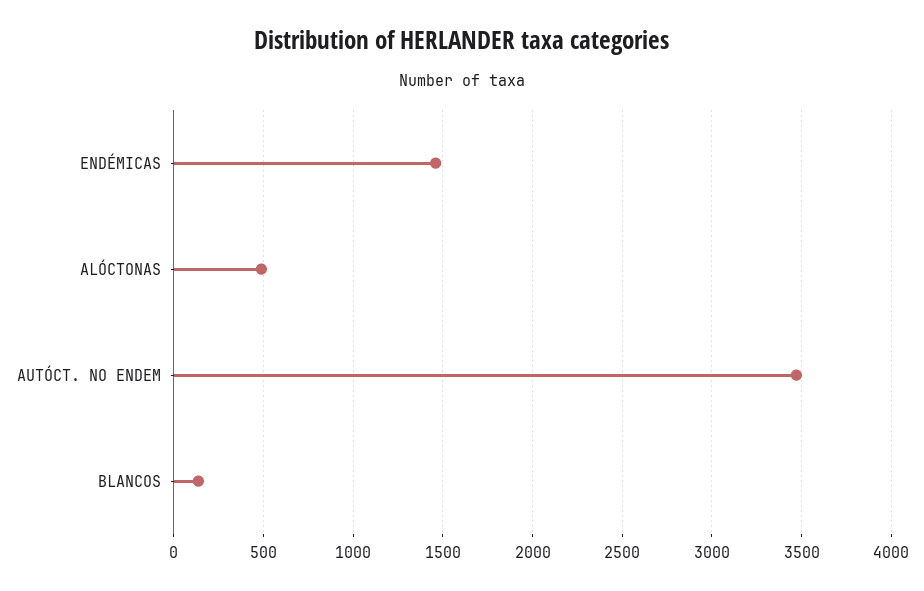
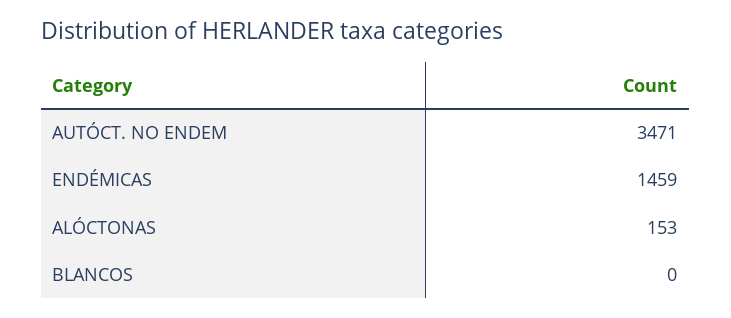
  {
    "ENDÉMICAS": 1459,
-   "ALÓCTONAS": 500,
+   "ALÓCTONAS": 153,
    "AUTÓCT. NO ENDEM": 3471,
-   "BLANCOS": 150
+   "BLANCOS": 0
  }

